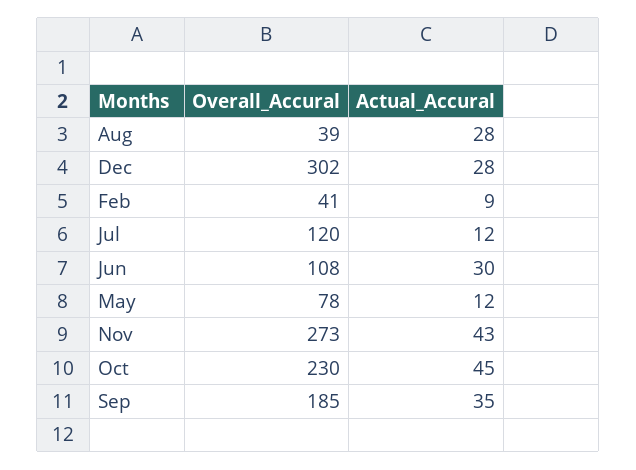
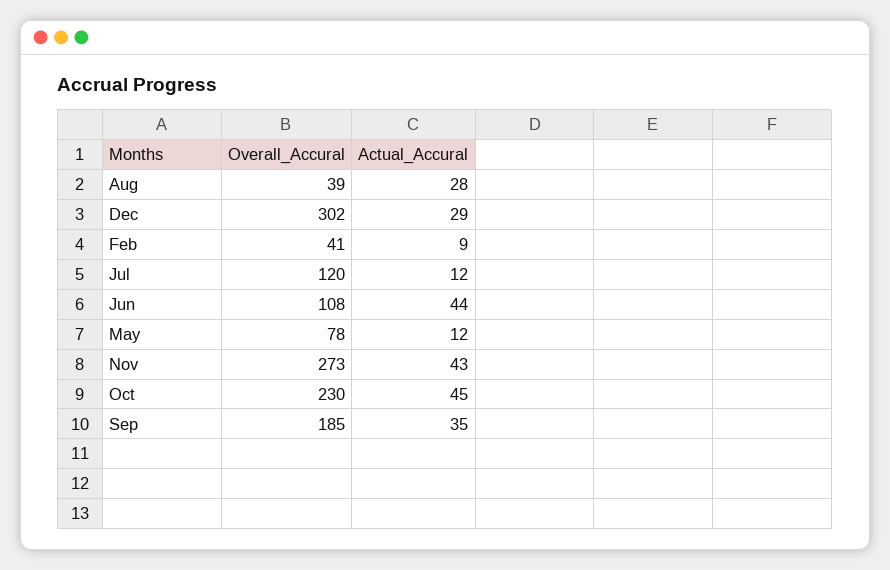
  {
    "Overall_Accural": {
      "Aug": 39,
      "Dec": 302,
      "Feb": 41,
      "Jul": 120,
      "Jun": 108,
      "May": 78,
      "Nov": 273,
      "Oct": 230,
      "Sep": 185
    },
    "Actual_Accural": {
      "Aug": 28,
-     "Dec": 28,
+     "Dec": 29,
      "Feb": 9,
      "Jul": 12,
-     "Jun": 30,
+     "Jun": 44,
      "May": 12,
      "Nov": 43,
      "Oct": 45,
      "Sep": 35
    }
  }

